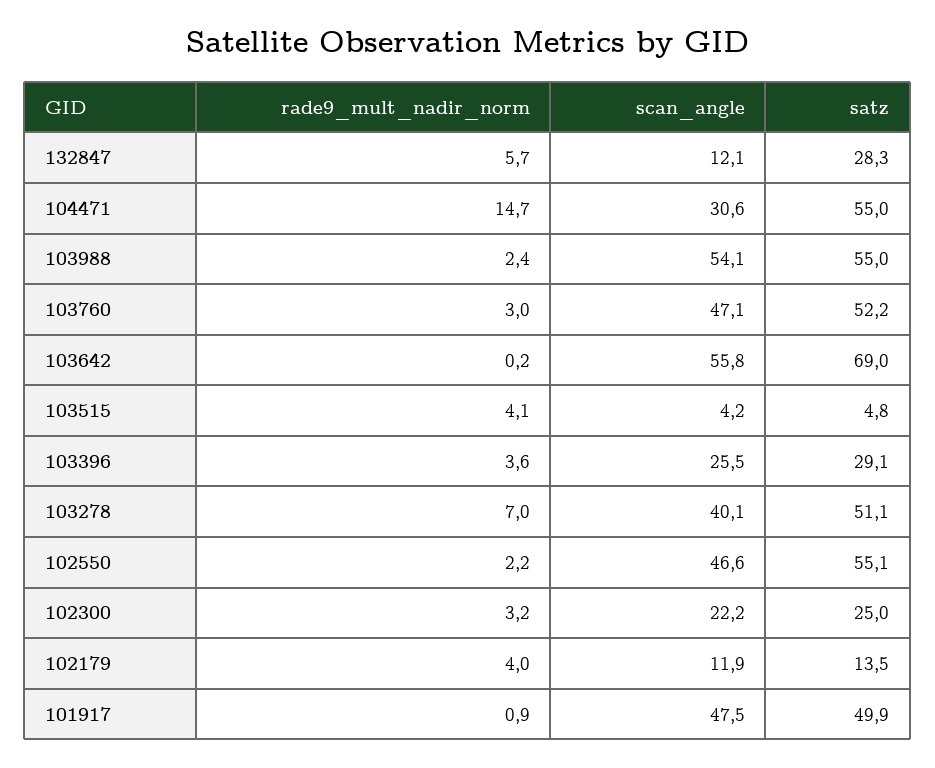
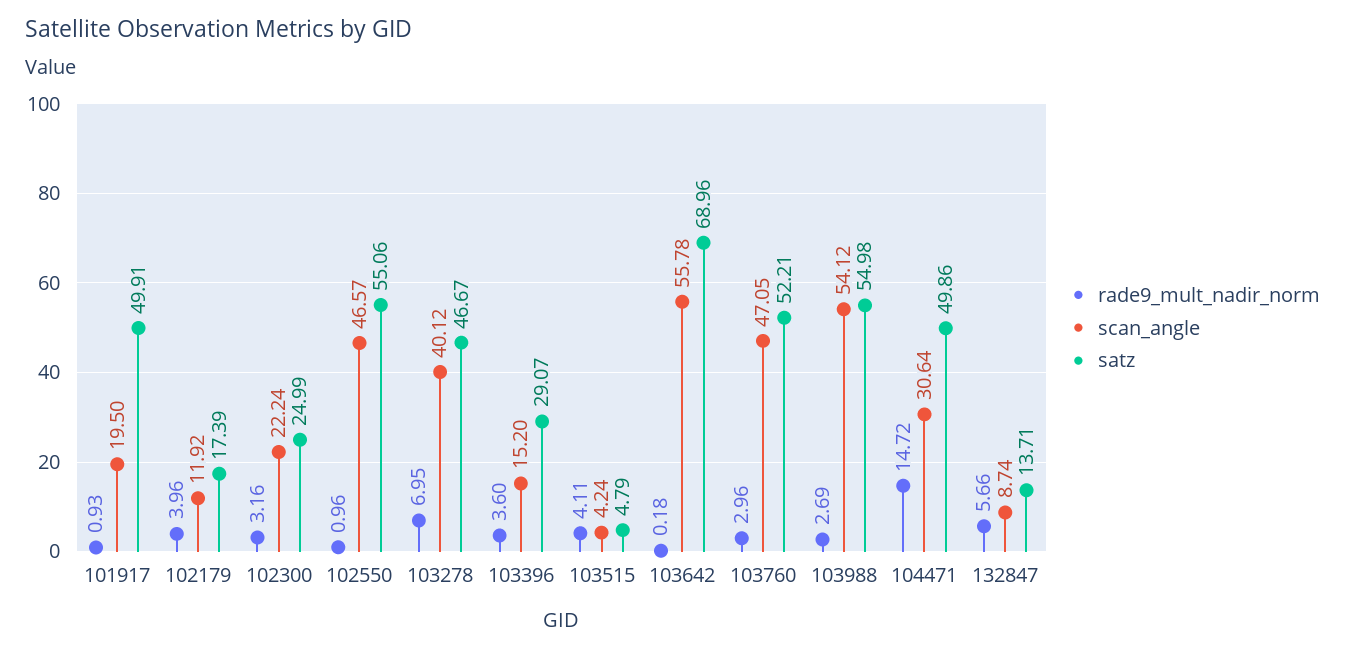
  {
    "rade9_mult_nadir_norm": {
      "132847": 5.66,
      "104471": 14.72,
-     "103988": 2.4,
+     "103988": 2.69,
      "103760": 2.96,
      "103642": 0.18,
      "103515": 4.11,
      "103396": 3.6,
      "103278": 6.95,
-     "102550": 2.2,
+     "102550": 0.96,
      "102300": 3.16,
      "102179": 3.96,
      "101917": 0.93
    },
    "scan_angle": {
-     "132847": 12.1,
+     "132847": 8.74,
      "104471": 30.64,
      "103988": 54.12,
      "103760": 47.05,
      "103642": 55.78,
      "103515": 4.24,
-     "103396": 25.5,
+     "103396": 15.2,
      "103278": 40.12,
      "102550": 46.57,
      "102300": 22.24,
      "102179": 11.92,
-     "101917": 47.5
+     "101917": 19.5
    },
    "satz": {
-     "132847": 28.3,
+     "132847": 13.71,
-     "104471": 55,
+     "104471": 49.86,
      "103988": 54.98,
      "103760": 52.21,
      "103642": 68.96,
      "103515": 4.79,
      "103396": 29.07,
-     "103278": 51.1,
+     "103278": 46.67,
      "102550": 55.06,
      "102300": 24.99,
-     "102179": 13.5,
+     "102179": 17.39,
      "101917": 49.91
    }
  }

